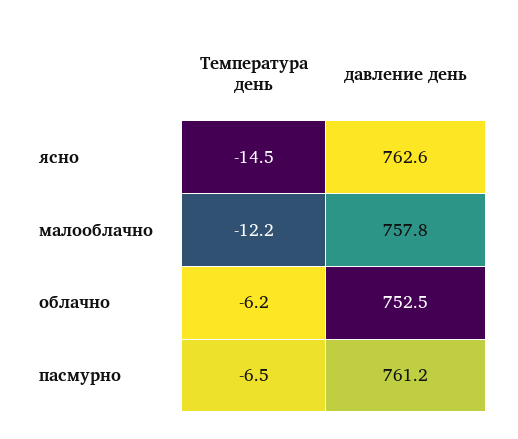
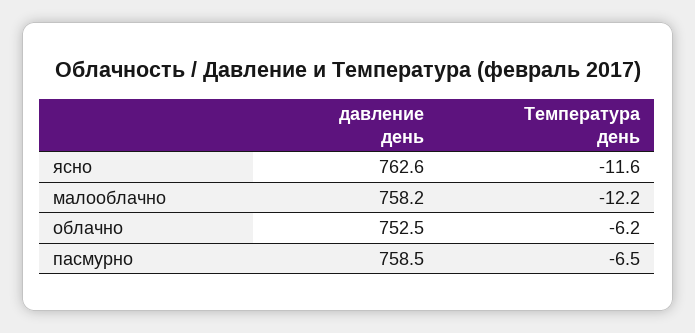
  {
    "Температура день": {
-     "ясно": -14.5,
+     "ясно": -11.6,
      "малооблачно": -12.2,
      "облачно": -6.2,
      "пасмурно": -6.5
    },
    "давление день": {
      "ясно": 762.6,
-     "малооблачно": 757.8,
+     "малооблачно": 758.2,
      "облачно": 752.5,
-     "пасмурно": 761.2
+     "пасмурно": 758.5
    }
  }

